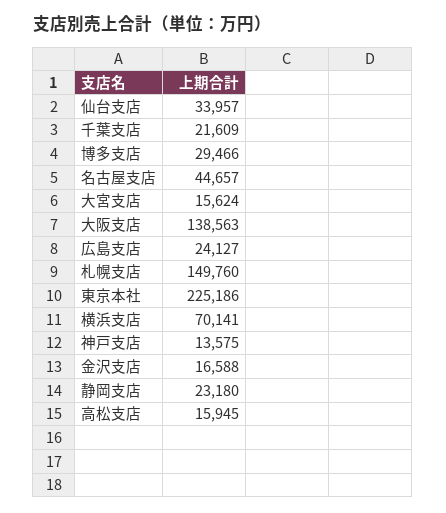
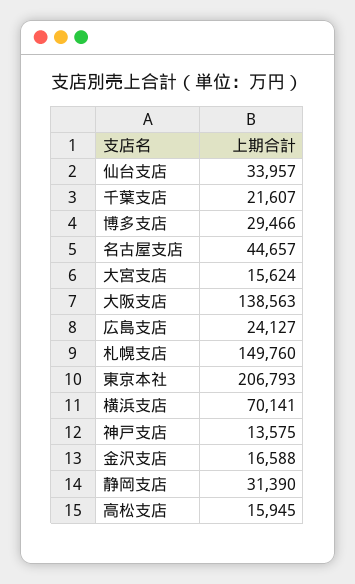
  {
    "仙台支店": 33957,
-   "千葉支店": 21609,
+   "千葉支店": 21607,
    "博多支店": 29466,
    "名古屋支店": 44657,
    "大宮支店": 15624,
    "大阪支店": 138563,
    "広島支店": 24127,
    "札幌支店": 149760,
-   "東京本社": 225186,
+   "東京本社": 206793,
    "横浜支店": 70141,
    "神戸支店": 13575,
    "金沢支店": 16588,
-   "静岡支店": 23180,
+   "静岡支店": 31390,
    "高松支店": 15945
  }

